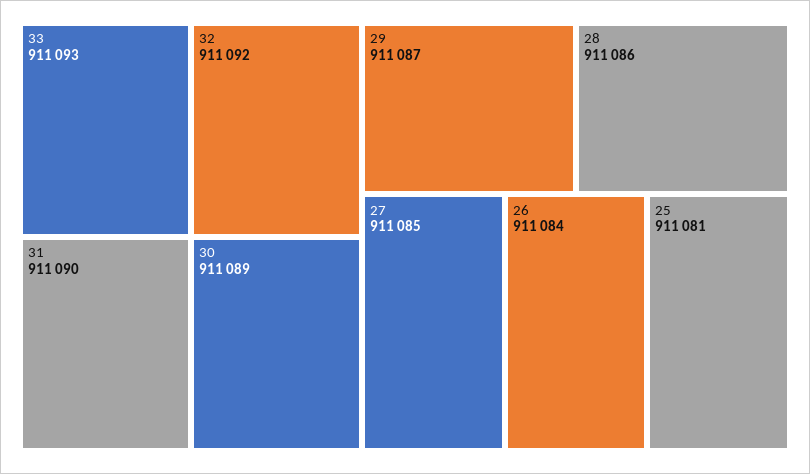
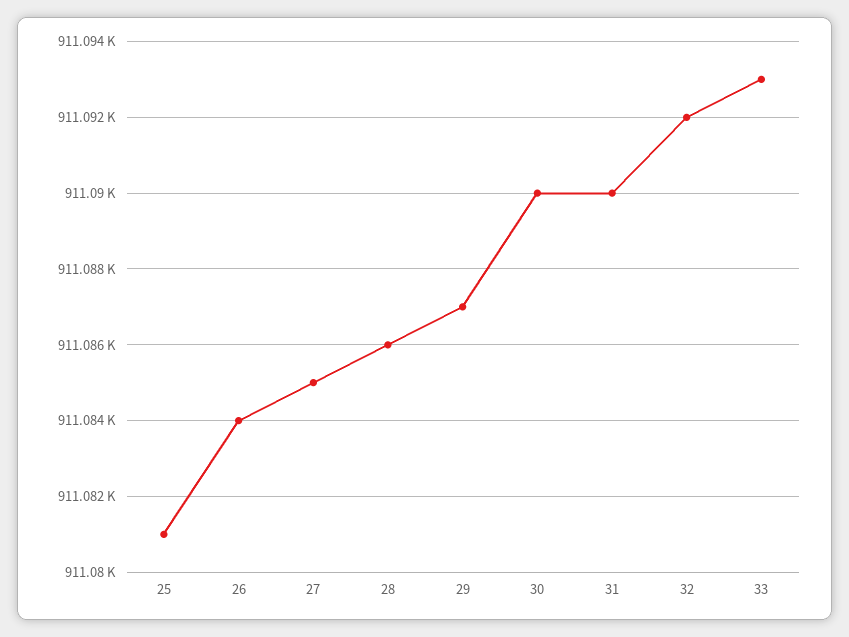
  {
    "33": 911093,
    "32": 911092,
    "31": 911090,
-   "30": 911089,
+   "30": 911090,
    "29": 911087,
    "28": 911086,
    "27": 911085,
    "26": 911084,
    "25": 911081
  }

